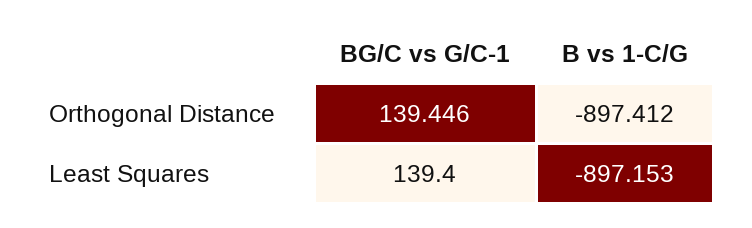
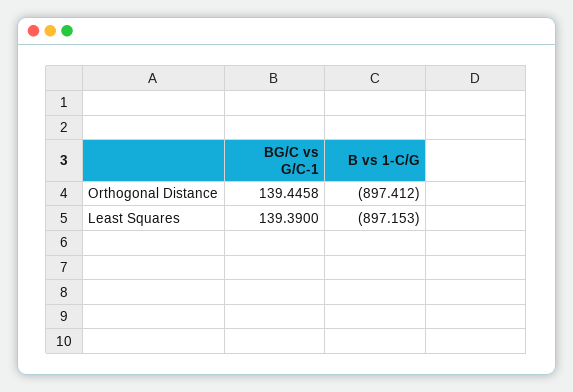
  {
    "BG/C vs G/C-1": {
      "Orthogonal Distance": 139.4458,
-     "Least Squares": 139.4
+     "Least Squares": 139.39
    },
    "B vs 1-C/G": {
      "Orthogonal Distance": -897.412,
      "Least Squares": -897.153
    }
  }

